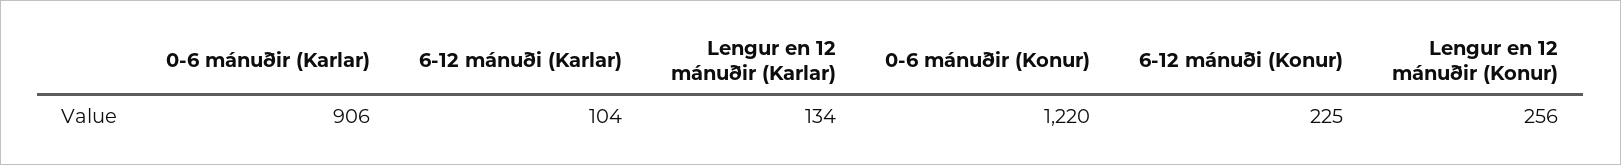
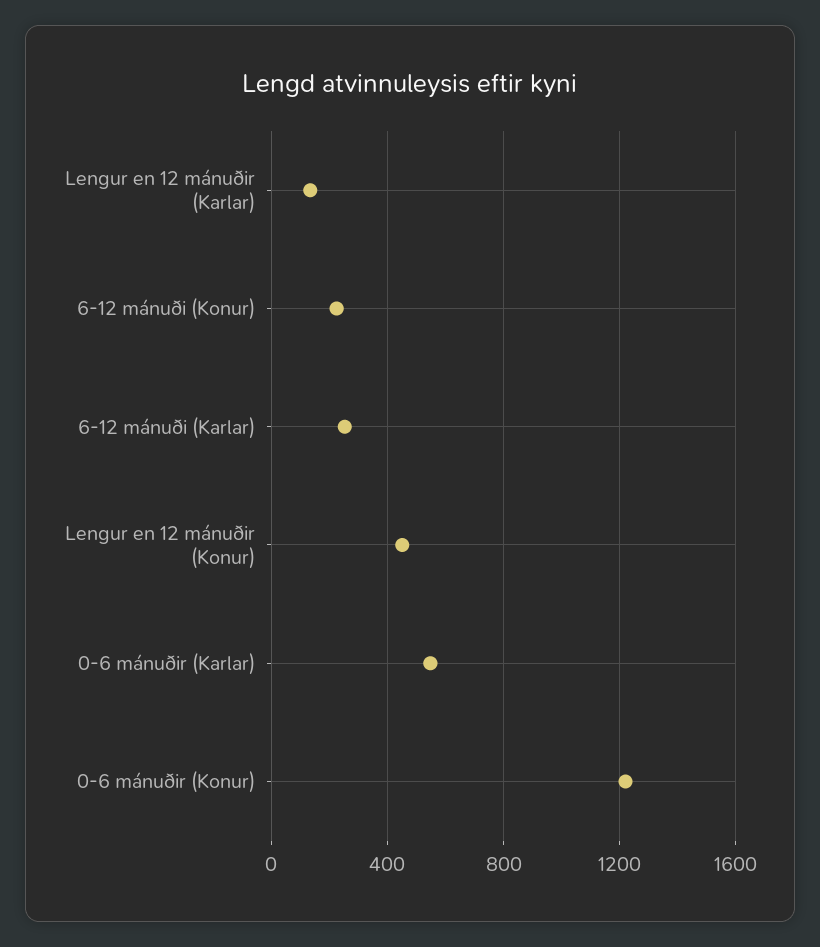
  {
-   "0-6 mánuðir (Karlar)": 906,
+   "0-6 mánuðir (Karlar)": 550,
-   "6-12 mánuði (Karlar)": 104,
+   "6-12 mánuði (Karlar)": 250,
    "Lengur en 12 mánuðir (Karlar)": 134,
    "0-6 mánuðir (Konur)": 1220,
    "6-12 mánuði (Konur)": 225,
-   "Lengur en 12 mánuðir (Konur)": 256
+   "Lengur en 12 mánuðir (Konur)": 450
  }

